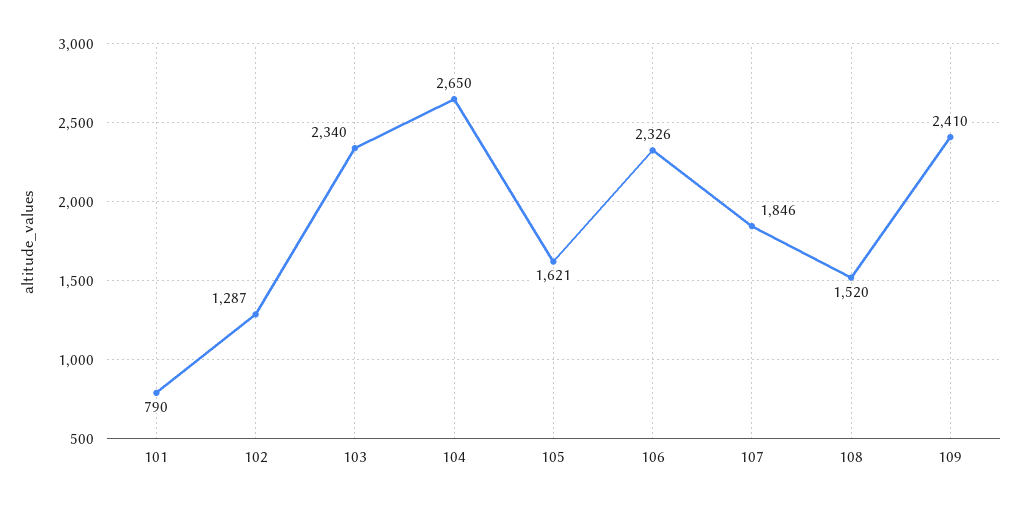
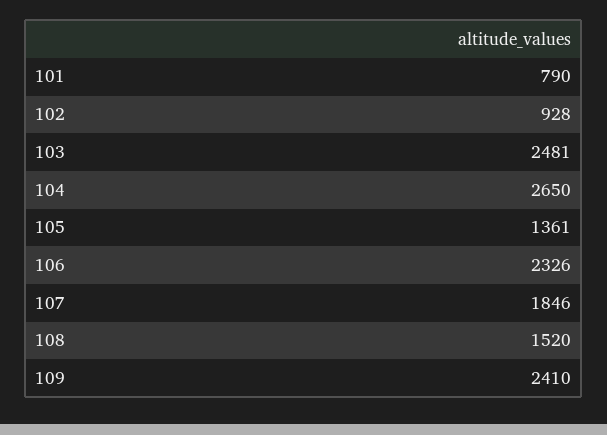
  {
    "101": 790,
-   "102": 1287,
+   "102": 928,
-   "103": 2340,
+   "103": 2481,
    "104": 2650,
-   "105": 1621,
+   "105": 1361,
    "106": 2326,
    "107": 1846,
    "108": 1520,
    "109": 2410
  }

